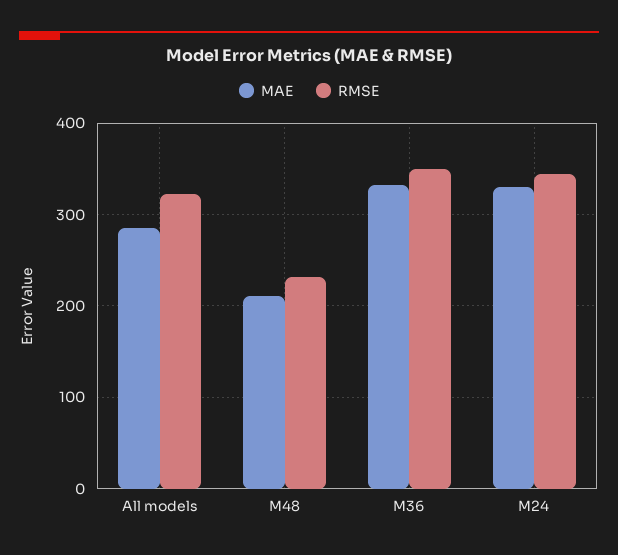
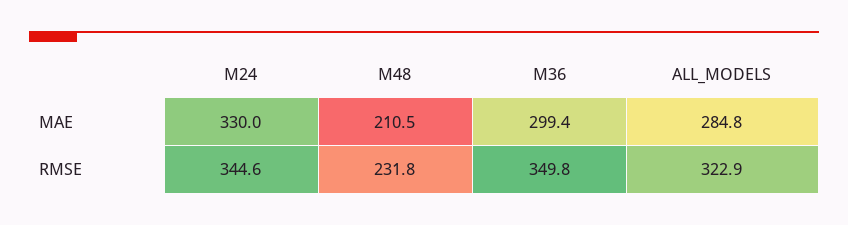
  {
    "MAE": {
      "All models": 284.8,
      "M48": 210.5,
-     "M36": 330,
+     "M36": 299.4,
      "M24": 330
    },
    "RMSE": {
      "All models": 322.9,
      "M48": 231.8,
      "M36": 349.8,
      "M24": 344.6
    }
  }

